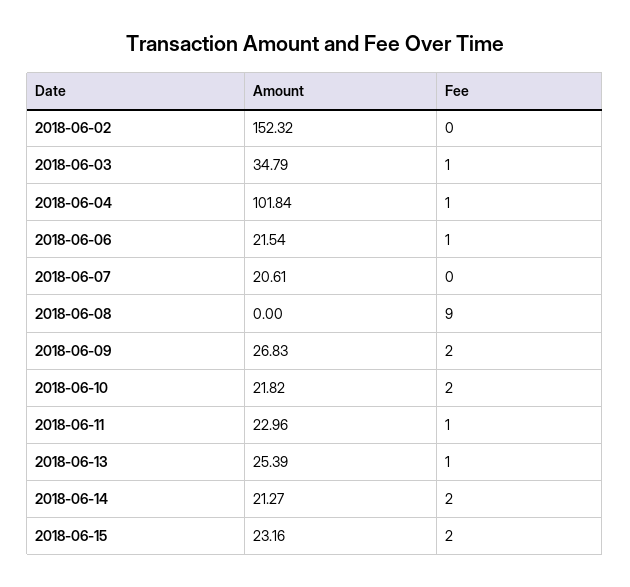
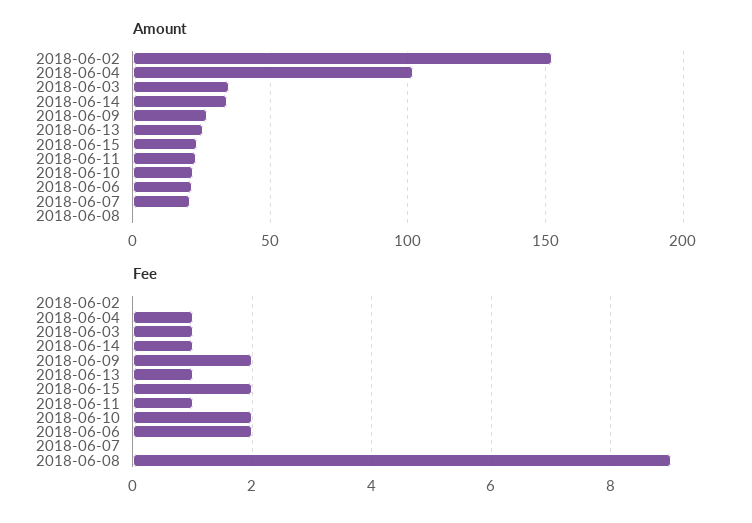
  {
    "Amount": {
      "2018-06-02": 152.32,
      "2018-06-03": 34.79,
      "2018-06-04": 101.84,
      "2018-06-06": 21.54,
      "2018-06-07": 20.61,
      "2018-06-08": 0,
      "2018-06-09": 26.83,
      "2018-06-10": 21.82,
      "2018-06-11": 22.96,
      "2018-06-13": 25.39,
-     "2018-06-14": 21.27,
+     "2018-06-14": 35,
      "2018-06-15": 23.16
    },
    "Fee": {
      "2018-06-02": 0,
      "2018-06-03": 1,
      "2018-06-04": 1,
-     "2018-06-06": 1,
+     "2018-06-06": 2,
      "2018-06-07": 0,
      "2018-06-08": 9,
      "2018-06-09": 2,
      "2018-06-10": 2,
      "2018-06-11": 1,
      "2018-06-13": 1,
-     "2018-06-14": 2,
+     "2018-06-14": 1,
      "2018-06-15": 2
    }
  }

